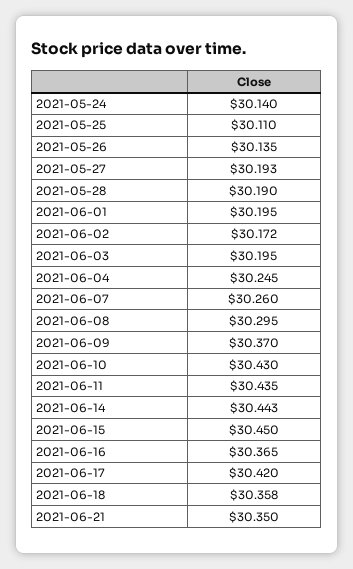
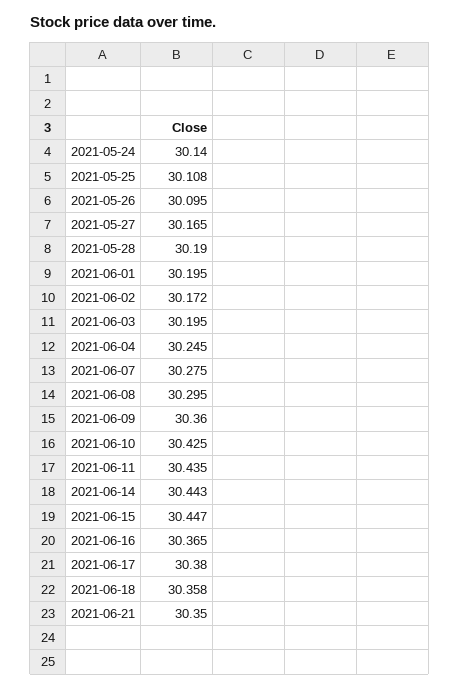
  {
    "2021-05-24": 30.14,
-   "2021-05-25": 30.11,
+   "2021-05-25": 30.108,
-   "2021-05-26": 30.135,
+   "2021-05-26": 30.095,
-   "2021-05-27": 30.193,
+   "2021-05-27": 30.165,
    "2021-05-28": 30.19,
    "2021-06-01": 30.195,
    "2021-06-02": 30.172,
    "2021-06-03": 30.195,
    "2021-06-04": 30.245,
-   "2021-06-07": 30.26,
+   "2021-06-07": 30.275,
    "2021-06-08": 30.295,
-   "2021-06-09": 30.37,
+   "2021-06-09": 30.36,
-   "2021-06-10": 30.43,
+   "2021-06-10": 30.425,
    "2021-06-11": 30.435,
    "2021-06-14": 30.443,
-   "2021-06-15": 30.45,
+   "2021-06-15": 30.447,
    "2021-06-16": 30.365,
-   "2021-06-17": 30.42,
+   "2021-06-17": 30.38,
    "2021-06-18": 30.358,
    "2021-06-21": 30.35
  }

